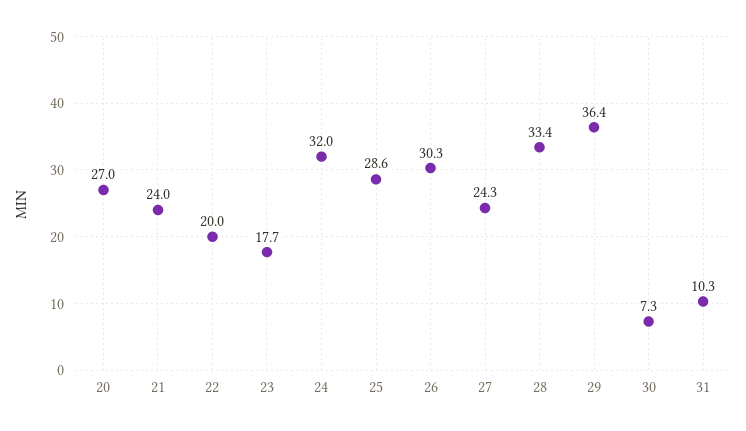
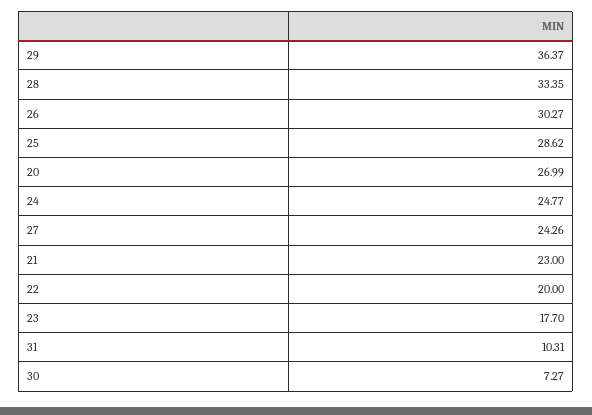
  {
    "20": 26.99,
-   "21": 24,
+   "21": 23,
    "22": 20,
    "23": 17.7,
-   "24": 32,
+   "24": 24.77,
    "25": 28.62,
    "26": 30.27,
    "27": 24.26,
    "28": 33.35,
    "29": 36.37,
    "30": 7.27,
    "31": 10.31
  }

